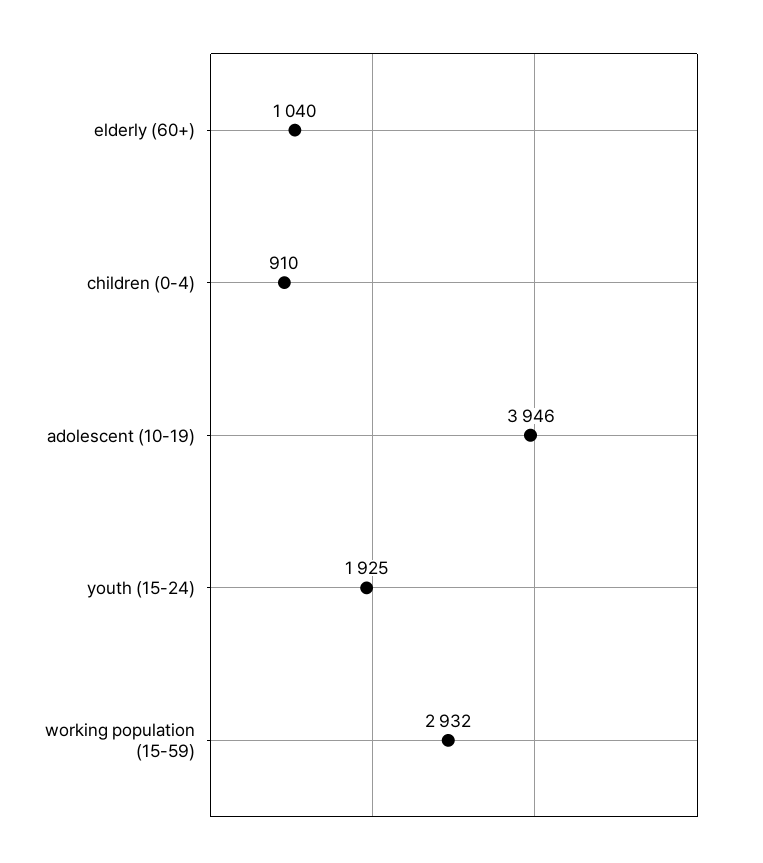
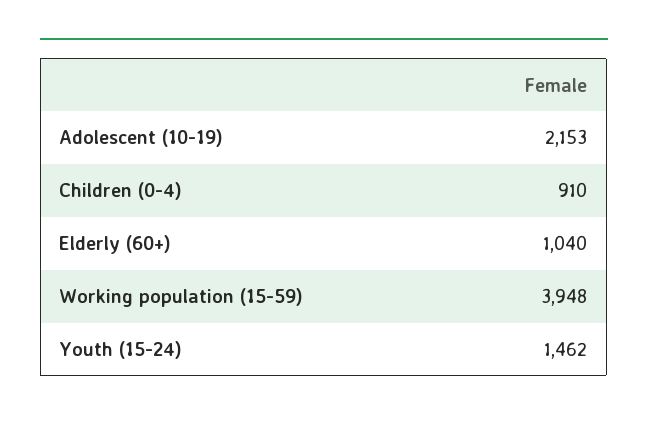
  {
    "elderly (60+)": 1040,
    "children (0-4)": 910,
-   "adolescent (10-19)": 3946,
+   "adolescent (10-19)": 2153,
-   "youth (15-24)": 1925,
+   "youth (15-24)": 1462,
-   "working population (15-59)": 2932
+   "working population (15-59)": 3948
  }

